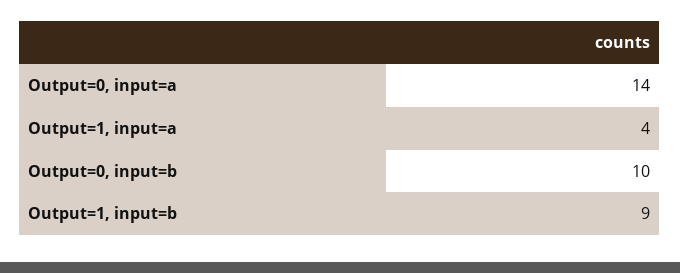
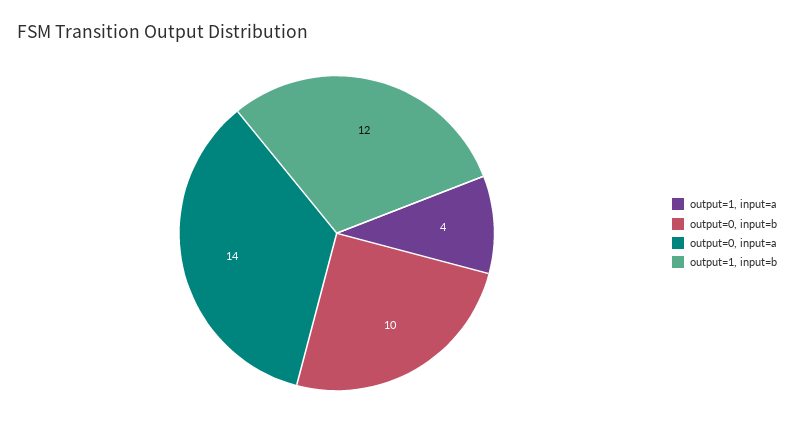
  {
    "Output=0, input=a": 14,
    "Output=1, input=a": 4,
    "Output=0, input=b": 10,
-   "Output=1, input=b": 9
+   "Output=1, input=b": 12
  }

